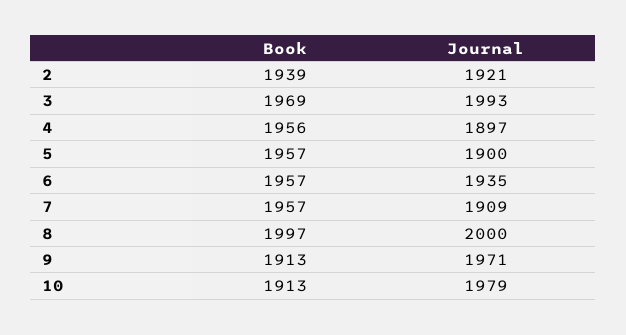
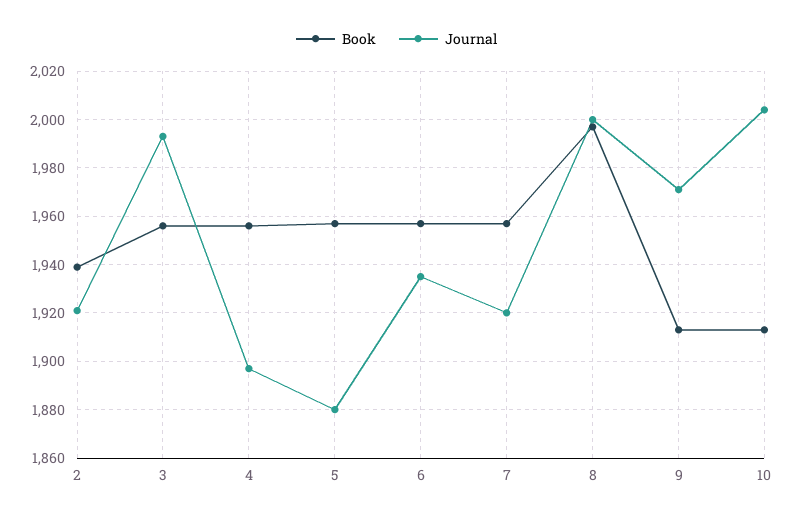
  {
    "Book": {
      "2": 1939,
-     "3": 1969,
+     "3": 1955,
      "4": 1956,
      "5": 1957,
      "6": 1957,
      "7": 1957,
      "8": 1997,
      "9": 1913,
      "10": 1913
    },
    "Journal": {
      "2": 1921,
      "3": 1993,
      "4": 1897,
-     "5": 1900,
+     "5": 1880,
      "6": 1935,
-     "7": 1909,
+     "7": 1920,
      "8": 2000,
      "9": 1971,
-     "10": 1979
+     "10": 2005
    }
  }

